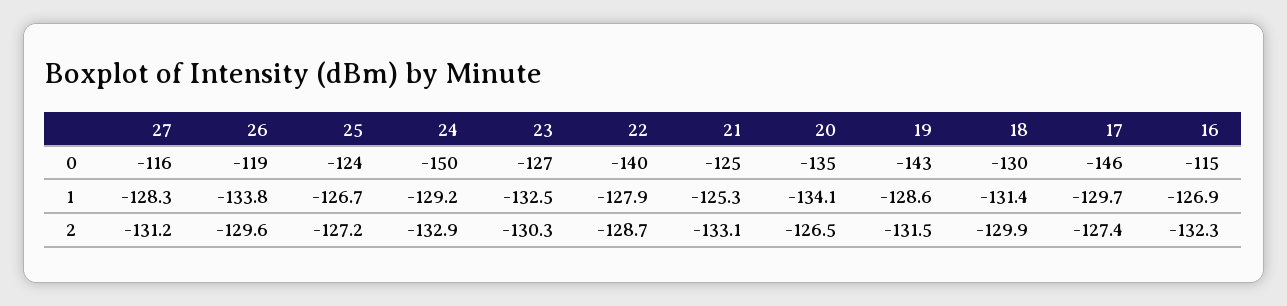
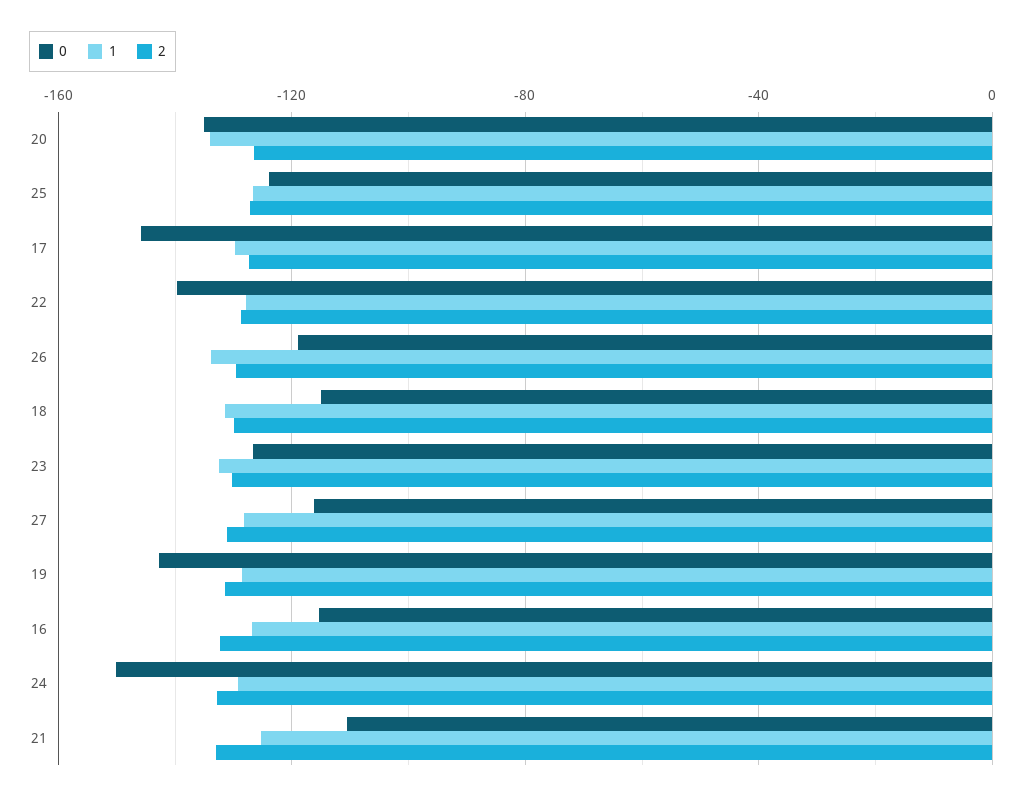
  {
    "0": {
      "27": -116,
      "26": -119,
      "25": -124,
      "24": -150,
      "23": -127,
      "22": -140,
-     "21": -125,
+     "21": -110,
      "20": -135,
      "19": -143,
-     "18": -130,
+     "18": -115,
      "17": -146,
      "16": -115
    },
    "1": {
      "27": -128.3,
      "26": -133.8,
      "25": -126.7,
      "24": -129.2,
      "23": -132.5,
      "22": -127.9,
      "21": -125.3,
      "20": -134.1,
      "19": -128.6,
      "18": -131.4,
      "17": -129.7,
      "16": -126.9
    },
    "2": {
      "27": -131.2,
      "26": -129.6,
      "25": -127.2,
      "24": -132.9,
      "23": -130.3,
      "22": -128.7,
      "21": -133.1,
      "20": -126.5,
      "19": -131.5,
      "18": -129.9,
      "17": -127.4,
      "16": -132.3
    }
  }

